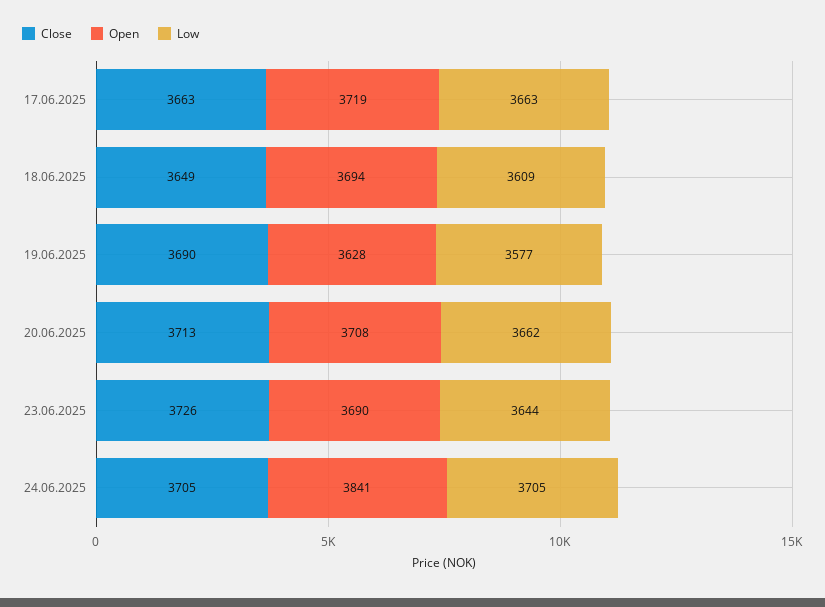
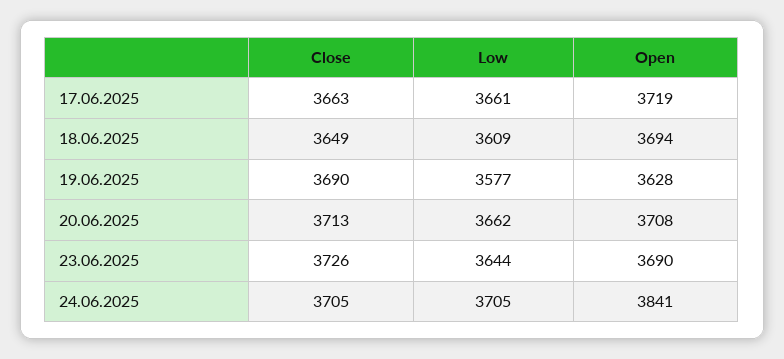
  {
    "Close": {
      "17.06.2025": 3663,
      "18.06.2025": 3649,
      "19.06.2025": 3690,
      "20.06.2025": 3713,
      "23.06.2025": 3726,
      "24.06.2025": 3705
    },
    "Open": {
      "17.06.2025": 3719,
      "18.06.2025": 3694,
      "19.06.2025": 3628,
      "20.06.2025": 3708,
      "23.06.2025": 3690,
      "24.06.2025": 3841
    },
    "Low": {
-     "17.06.2025": 3663,
+     "17.06.2025": 3661,
      "18.06.2025": 3609,
      "19.06.2025": 3577,
      "20.06.2025": 3662,
      "23.06.2025": 3644,
      "24.06.2025": 3705
    }
  }

